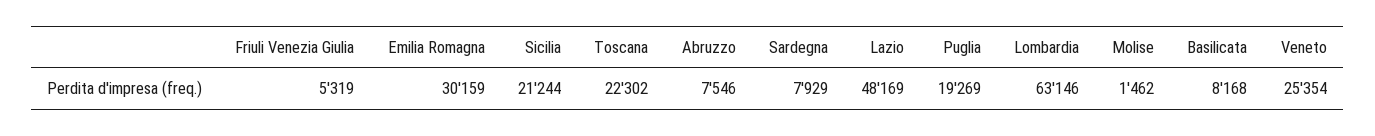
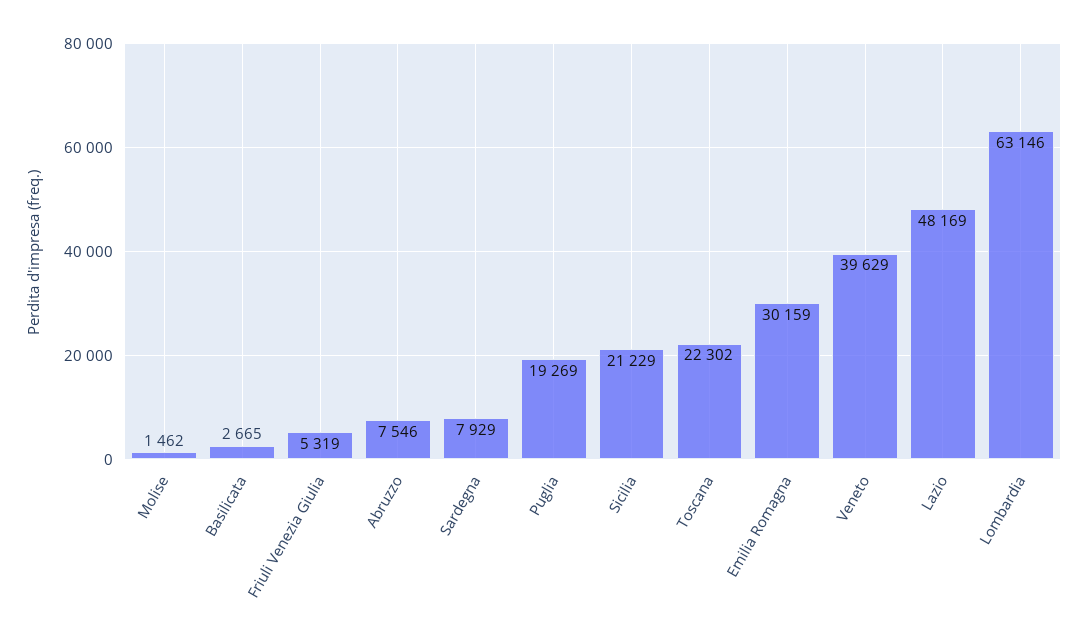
  {
    "Friuli Venezia Giulia": 5319,
    "Emilia Romagna": 30159,
-   "Sicilia": 21244,
+   "Sicilia": 21229,
    "Toscana": 22302,
    "Abruzzo": 7546,
    "Sardegna": 7929,
    "Lazio": 48169,
    "Puglia": 19269,
    "Lombardia": 63146,
    "Molise": 1462,
-   "Basilicata": 8168,
+   "Basilicata": 2665,
-   "Veneto": 25354
+   "Veneto": 39629
  }

